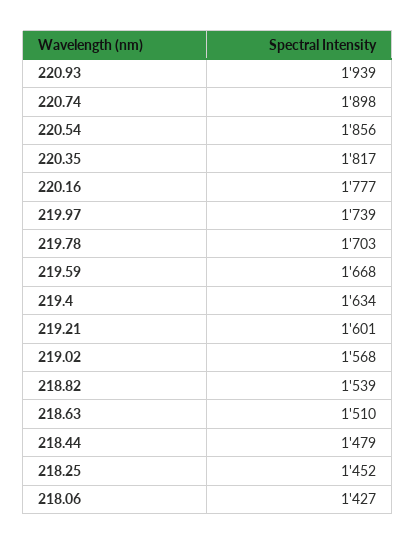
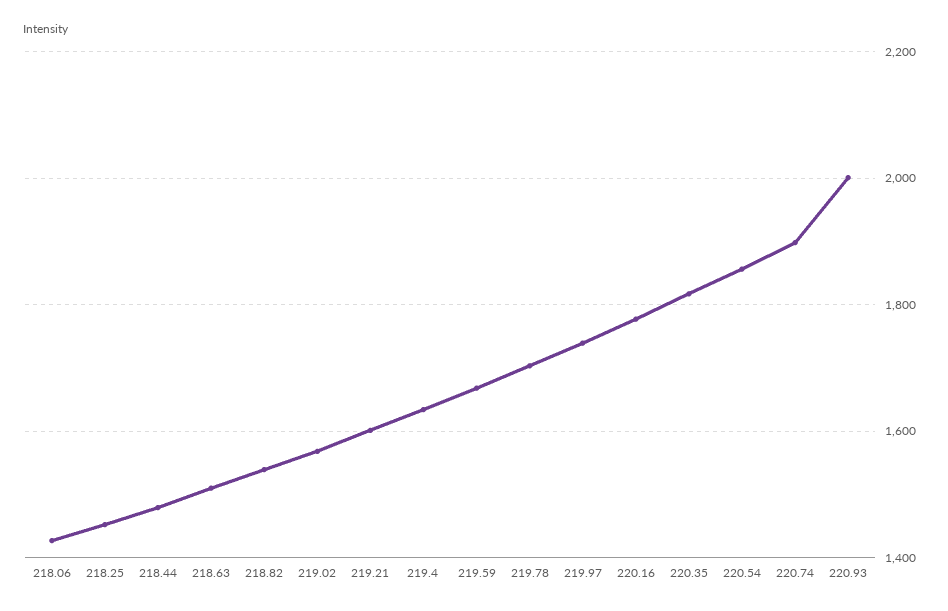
  {
-   "220.93": 1939,
+   "220.93": 2000,
    "220.74": 1898,
    "220.54": 1856,
    "220.35": 1817,
    "220.16": 1777,
    "219.97": 1739,
    "219.78": 1703,
    "219.59": 1668,
    "219.4": 1634,
    "219.21": 1601,
    "219.02": 1568,
    "218.82": 1539,
    "218.63": 1510,
    "218.44": 1479,
    "218.25": 1452,
    "218.06": 1427
  }

